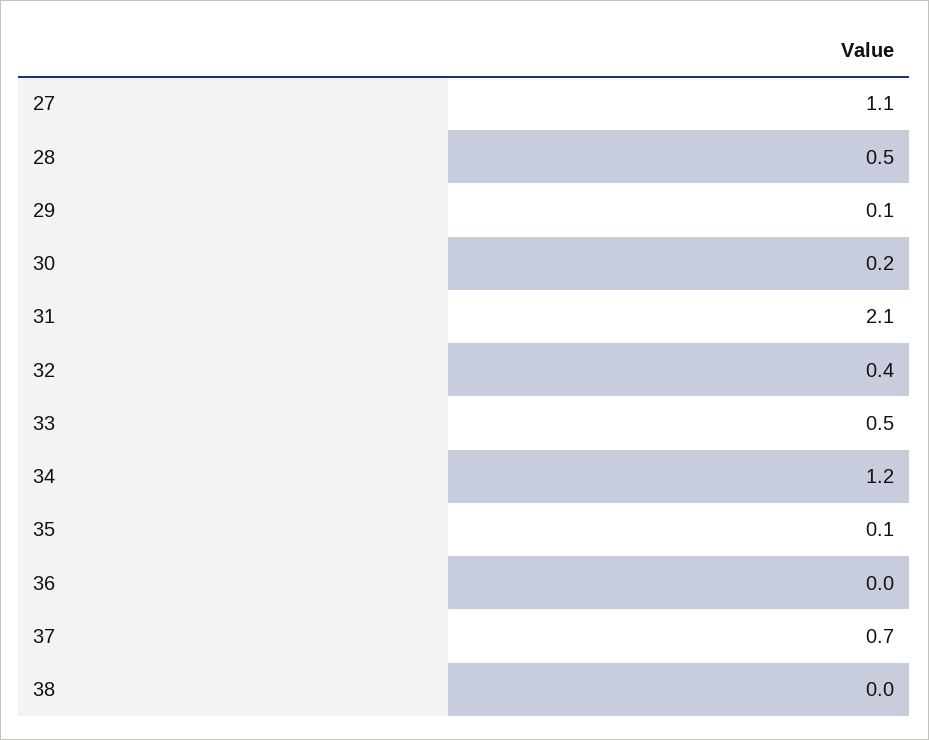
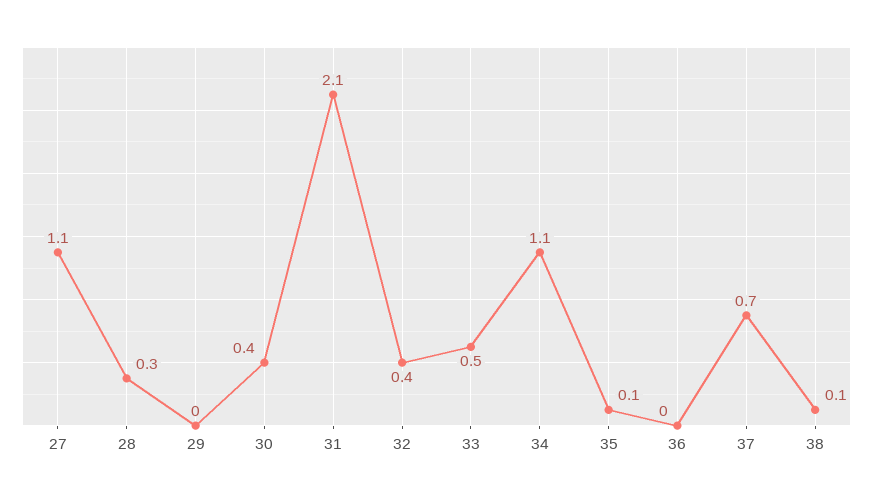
  {
    "27": 1.1,
-   "28": 0.5,
+   "28": 0.3,
-   "29": 0.1,
+   "29": 0,
-   "30": 0.2,
+   "30": 0.4,
    "31": 2.1,
    "32": 0.4,
    "33": 0.5,
-   "34": 1.2,
+   "34": 1.1,
    "35": 0.1,
    "36": 0,
    "37": 0.7,
-   "38": 0
+   "38": 0.1
  }

